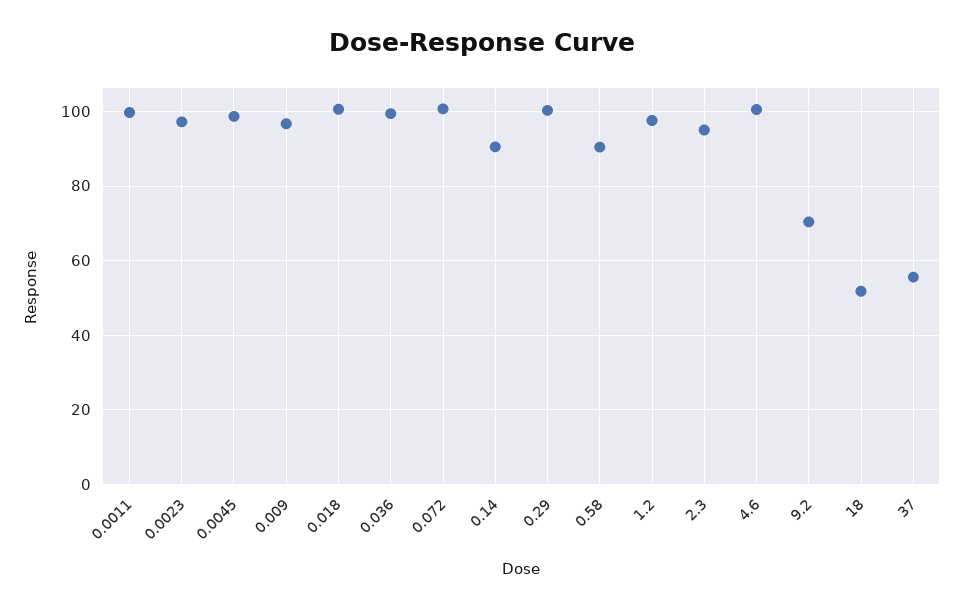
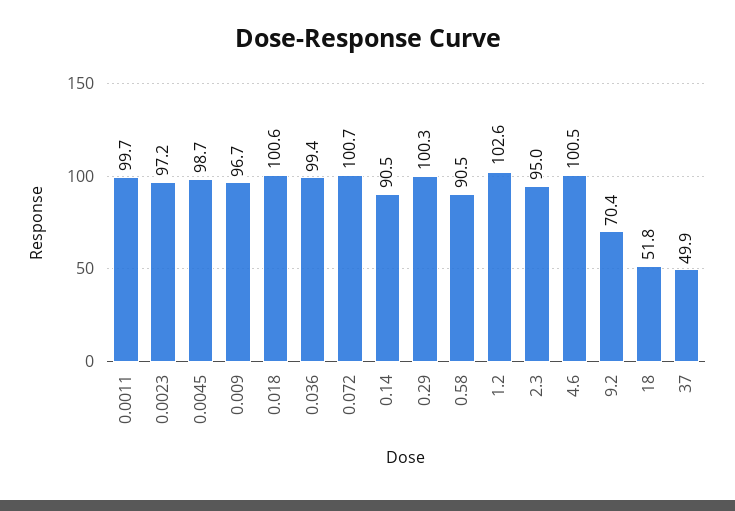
  {
    "0.0011": 99.7,
    "0.0023": 97.2,
    "0.0045": 98.7,
    "0.009": 96.7,
    "0.018": 100.6,
    "0.036": 99.4,
    "0.072": 100.7,
    "0.14": 90.5,
    "0.29": 100.3,
    "0.58": 90.5,
-   "1.2": 98,
+   "1.2": 102.6,
    "2.3": 95,
    "4.6": 100.5,
    "9.2": 70.4,
    "18": 51.8,
-   "37": 56
+   "37": 49.9
  }

